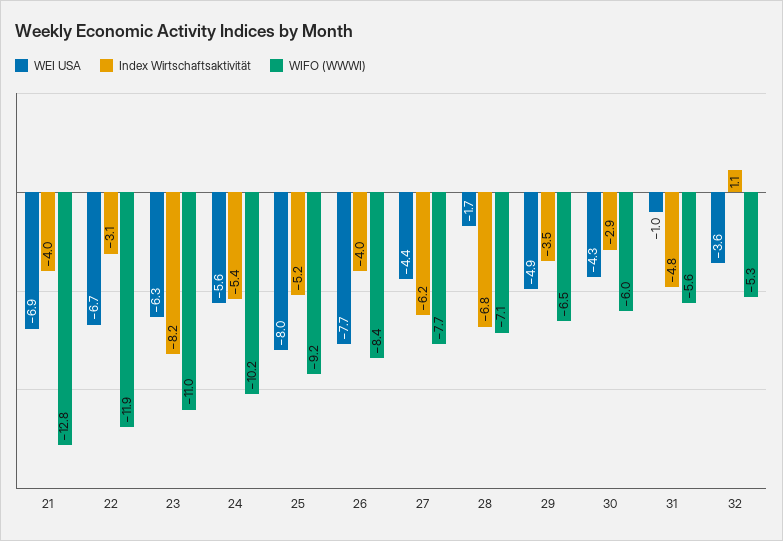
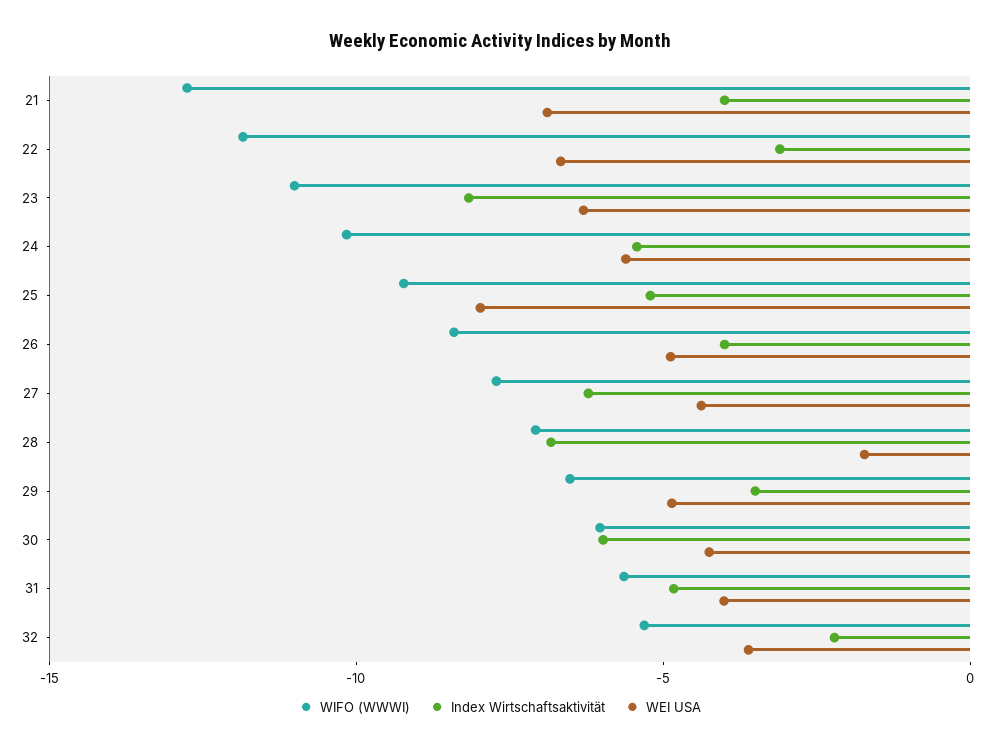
  {
    "WEI USA": {
      "21": -6.9,
      "22": -6.7,
      "23": -6.3,
      "24": -5.6,
      "25": -8,
-     "26": -7.7,
+     "26": -5,
      "27": -4.4,
      "28": -1.7,
      "29": -4.9,
      "30": -4.3,
-     "31": -1,
+     "31": -4,
      "32": -3.6
    },
    "Index Wirtschaftsaktivität": {
      "21": -4,
      "22": -3.1,
      "23": -8.2,
      "24": -5.4,
      "25": -5.2,
      "26": -4,
      "27": -6.2,
      "28": -6.8,
      "29": -3.5,
-     "30": -2.9,
+     "30": -6,
      "31": -4.8,
-     "32": 1.1
+     "32": -2
    },
    "WIFO (WWWI)": {
      "21": -12.8,
      "22": -11.9,
      "23": -11,
      "24": -10.2,
      "25": -9.2,
      "26": -8.4,
      "27": -7.7,
      "28": -7.1,
      "29": -6.5,
      "30": -6,
      "31": -5.6,
      "32": -5.3
    }
  }

